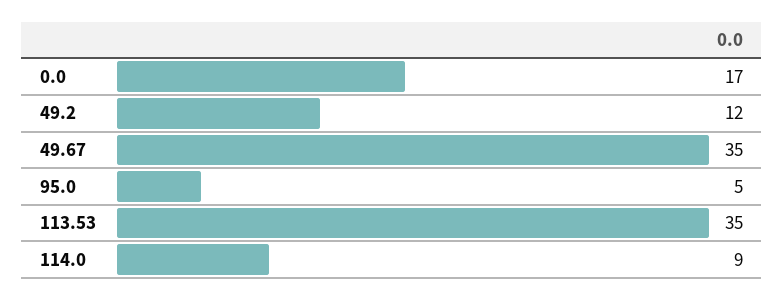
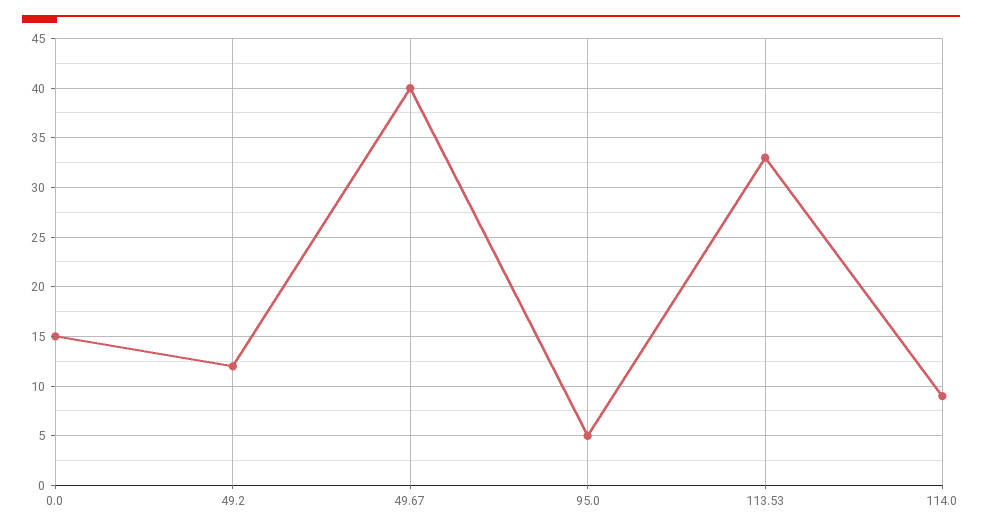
  {
-   "0.0": 17,
+   "0.0": 15,
    "49.2": 12,
-   "49.67": 35,
+   "49.67": 40,
    "95.0": 5,
-   "113.53": 35,
+   "113.53": 33,
    "114.0": 9
  }

